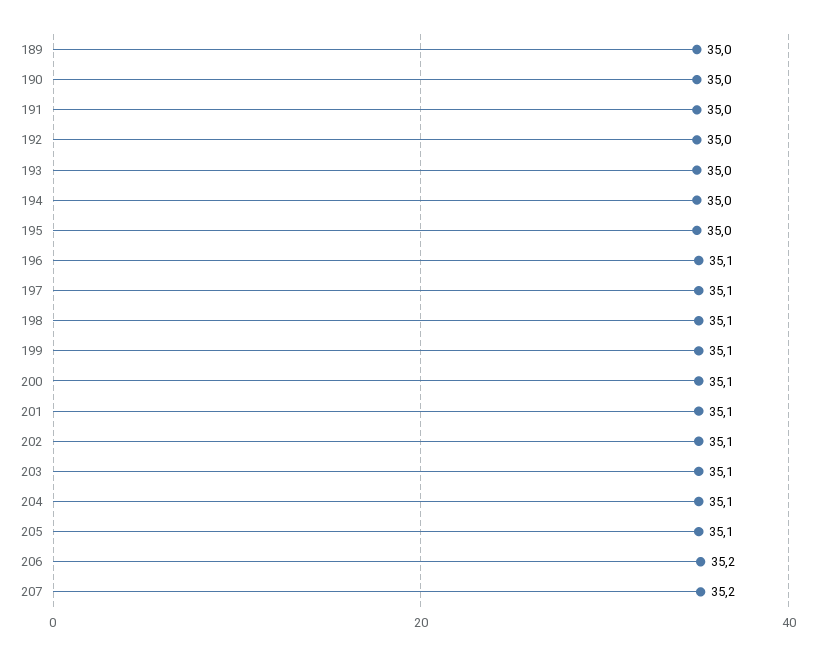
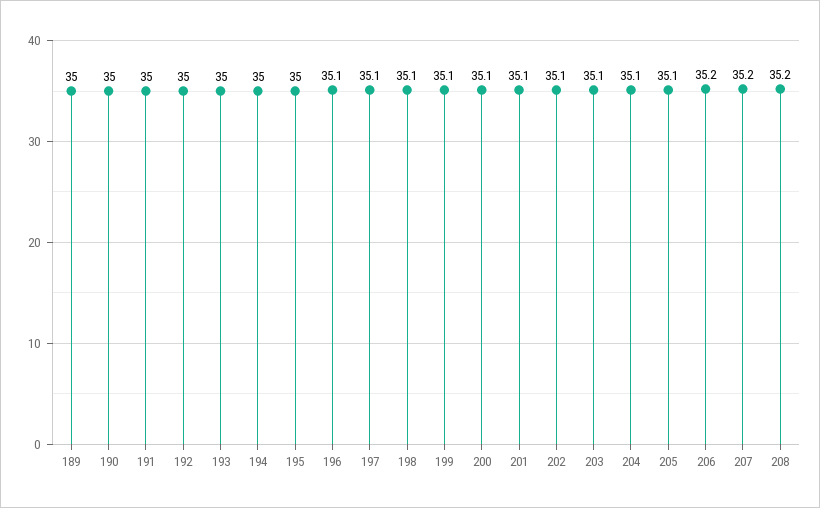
  {
    "189": 35,
    "190": 35,
    "191": 35,
    "192": 35,
    "193": 35,
    "194": 35,
    "195": 35,
    "196": 35.1,
    "197": 35.1,
    "198": 35.1,
    "199": 35.1,
    "200": 35.1,
    "201": 35.1,
    "202": 35.1,
    "203": 35.1,
    "204": 35.1,
    "205": 35.1,
    "206": 35.2,
-   "207": 35.2
+   "207": 35.2,
+   "208": 35.2
  }

